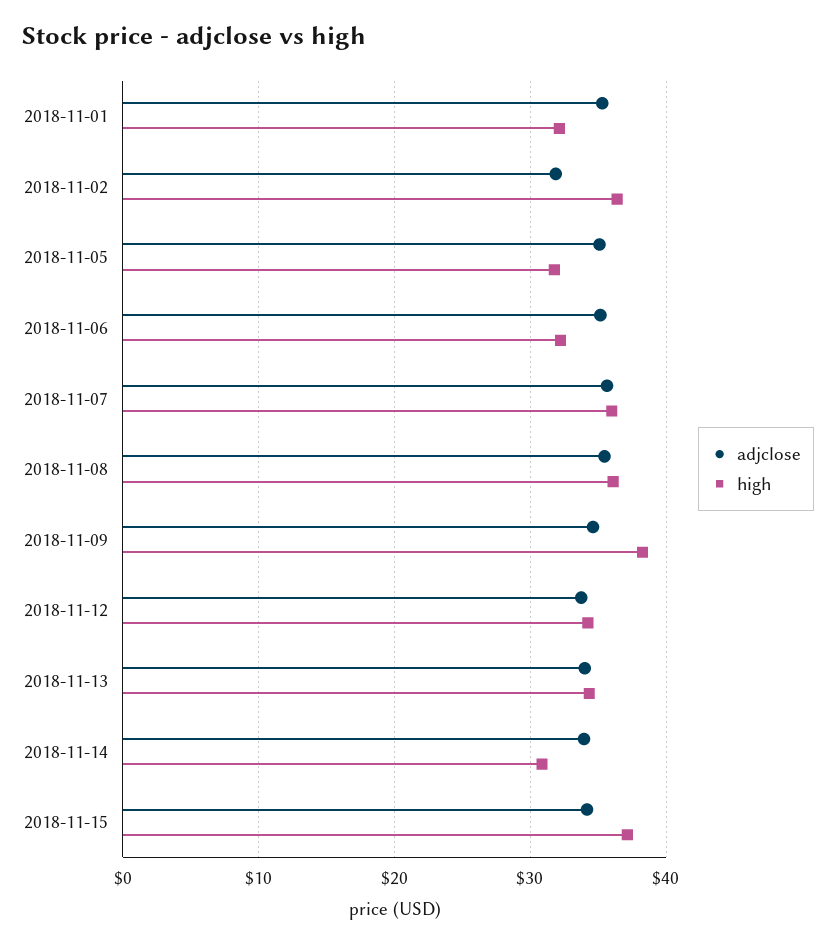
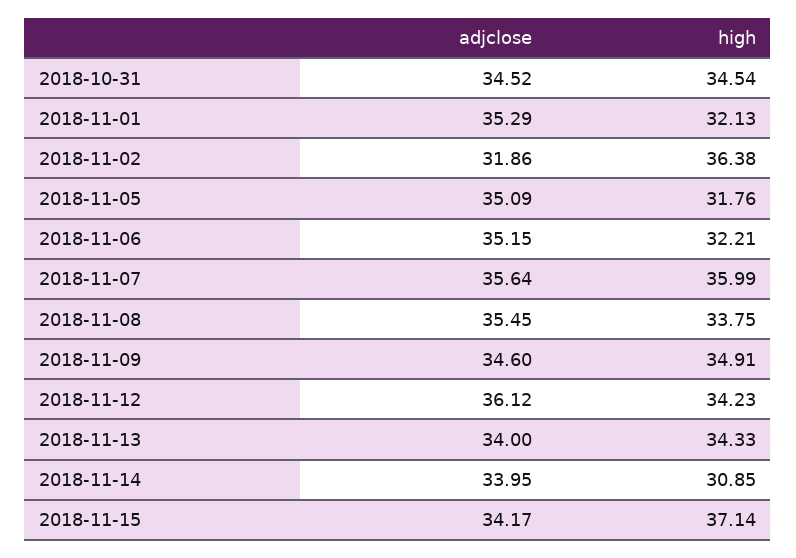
  {
    "adjclose": {
      "2018-11-01": 35.29,
      "2018-11-02": 31.86,
      "2018-11-05": 35.09,
      "2018-11-06": 35.15,
      "2018-11-07": 35.64,
      "2018-11-08": 35.45,
      "2018-11-09": 34.6,
-     "2018-11-12": 34,
+     "2018-11-12": 36.12,
      "2018-11-13": 34,
      "2018-11-14": 33.95,
-     "2018-11-15": 34.17
+     "2018-11-15": 34.17,
+     "2018-10-31": 34.52
    },
    "high": {
      "2018-11-01": 32.13,
      "2018-11-02": 36.38,
      "2018-11-05": 31.76,
      "2018-11-06": 32.21,
      "2018-11-07": 35.99,
-     "2018-11-08": 36,
+     "2018-11-08": 33.75,
-     "2018-11-09": 38,
+     "2018-11-09": 34.91,
      "2018-11-12": 34.23,
      "2018-11-13": 34.33,
      "2018-11-14": 30.85,
-     "2018-11-15": 37.14
+     "2018-11-15": 37.14,
+     "2018-10-31": 34.54
    }
  }

